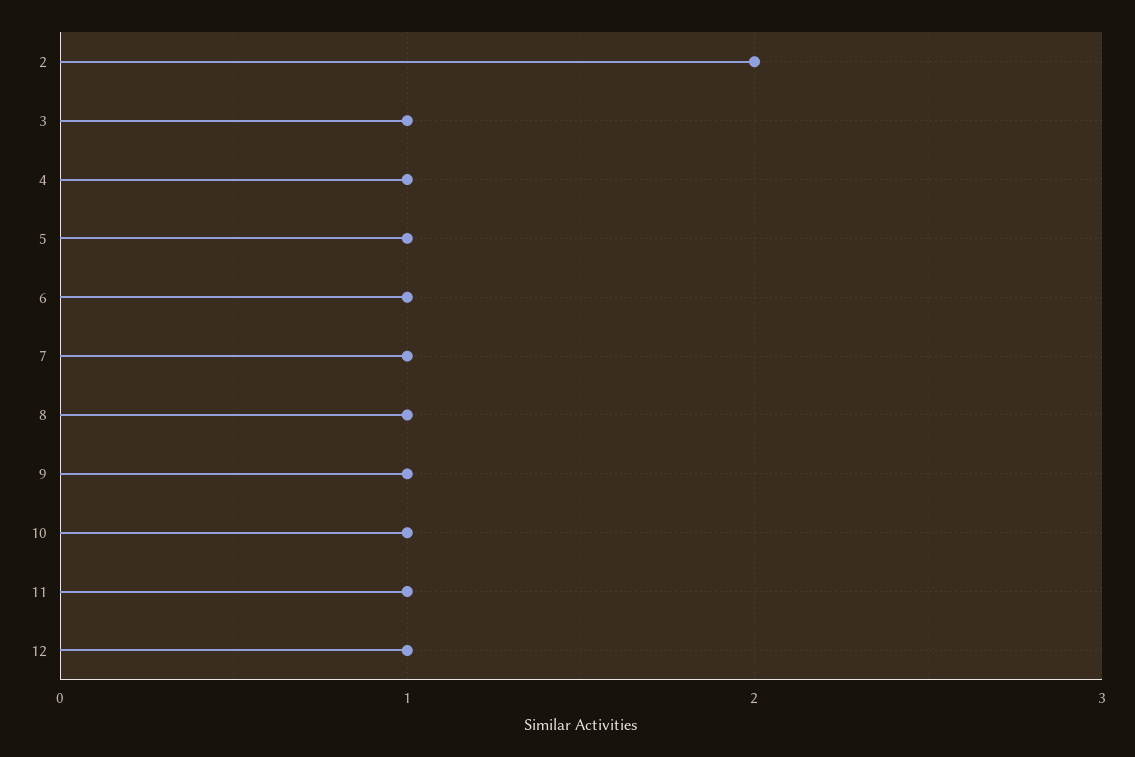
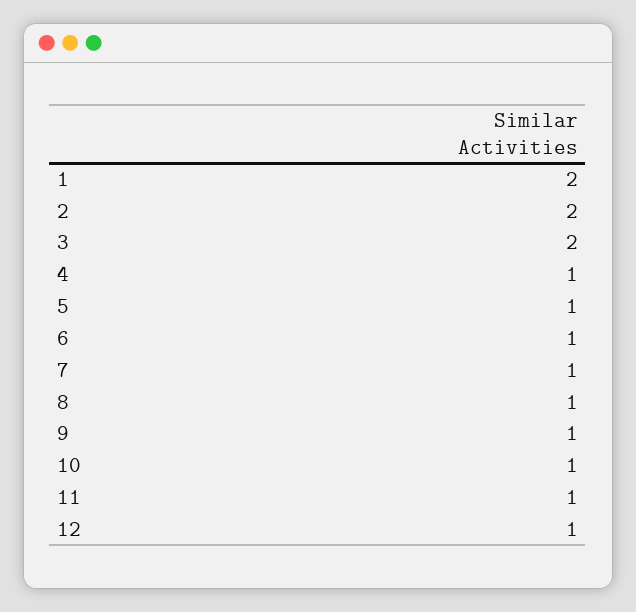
  {
    "2": 2,
-   "3": 1,
+   "3": 2,
    "4": 1,
    "5": 1,
    "6": 1,
    "7": 1,
    "8": 1,
    "9": 1,
    "10": 1,
    "11": 1,
-   "12": 1
+   "12": 1,
+   "1": 2
  }

